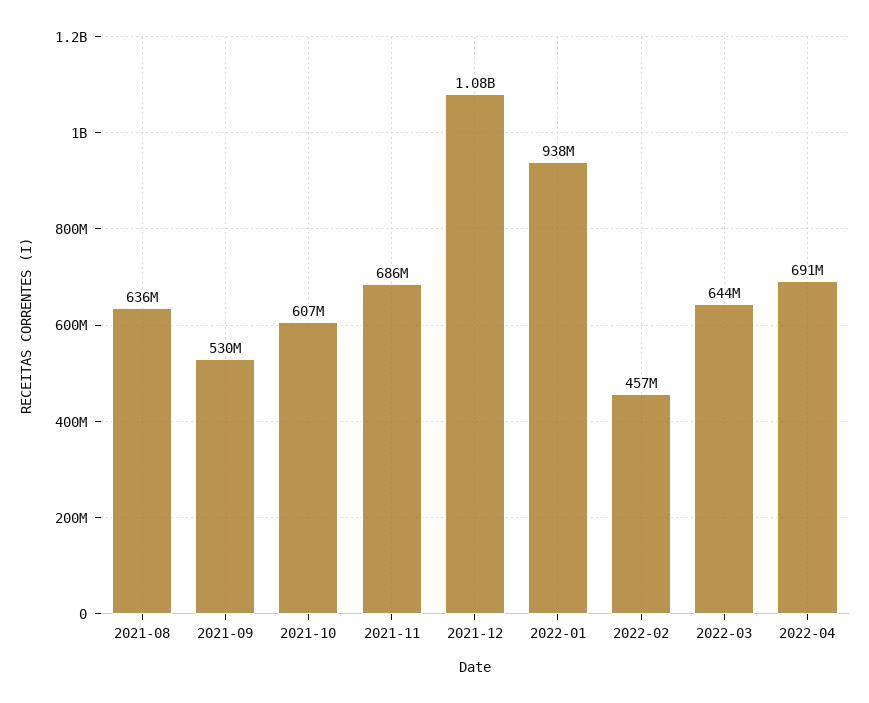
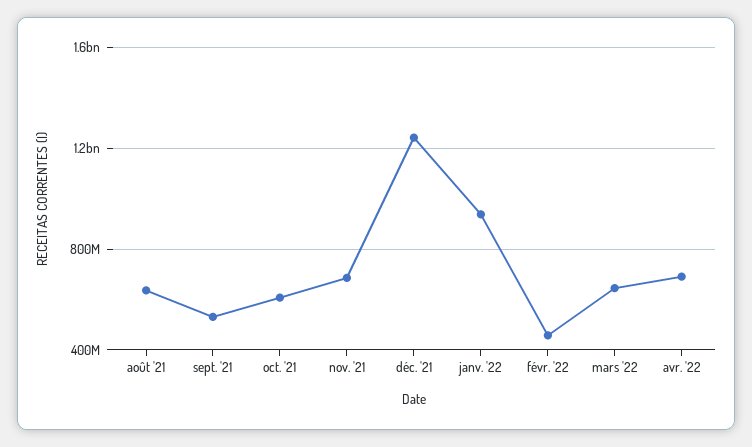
  {
    "2021-08": 636000000,
    "2021-09": 530000000,
    "2021-10": 607000000,
    "2021-11": 686000000,
-   "2021-12": 1080000000,
+   "2021-12": 1250000000,
    "2022-01": 938000000,
    "2022-02": 457000000,
    "2022-03": 644000000,
    "2022-04": 691000000
  }

